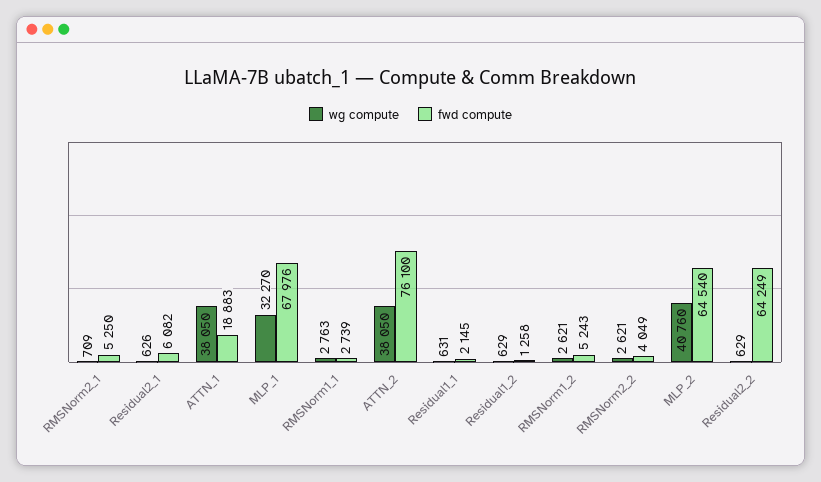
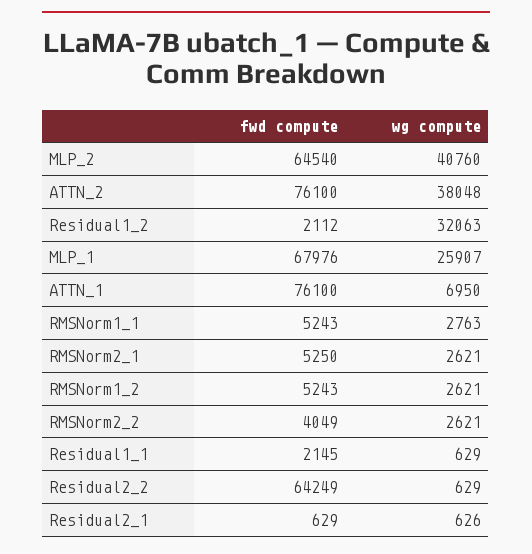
  {
    "wg compute": {
-     "RMSNorm2_1": 709,
+     "RMSNorm2_1": 2621,
      "Residual2_1": 626,
-     "ATTN_1": 38050,
+     "ATTN_1": 6950,
-     "MLP_1": 32270,
+     "MLP_1": 25907,
      "RMSNorm1_1": 2763,
-     "ATTN_2": 38050,
+     "ATTN_2": 38048,
-     "Residual1_1": 631,
+     "Residual1_1": 629,
-     "Residual1_2": 629,
+     "Residual1_2": 32063,
      "RMSNorm1_2": 2621,
      "RMSNorm2_2": 2621,
      "MLP_2": 40760,
      "Residual2_2": 629
    },
    "fwd compute": {
      "RMSNorm2_1": 5250,
-     "Residual2_1": 6082,
+     "Residual2_1": 629,
-     "ATTN_1": 18883,
+     "ATTN_1": 76100,
      "MLP_1": 67976,
-     "RMSNorm1_1": 2739,
+     "RMSNorm1_1": 5243,
      "ATTN_2": 76100,
      "Residual1_1": 2145,
-     "Residual1_2": 1258,
+     "Residual1_2": 2112,
      "RMSNorm1_2": 5243,
      "RMSNorm2_2": 4049,
      "MLP_2": 64540,
      "Residual2_2": 64249
    }
  }

